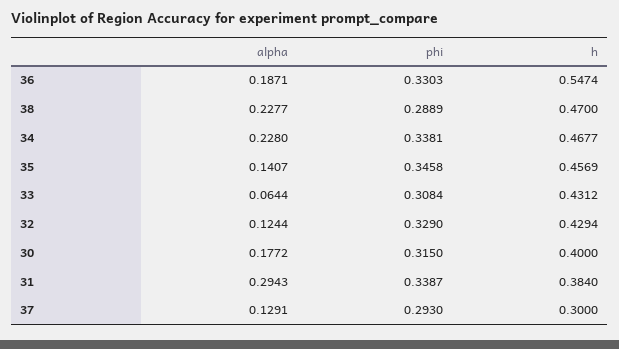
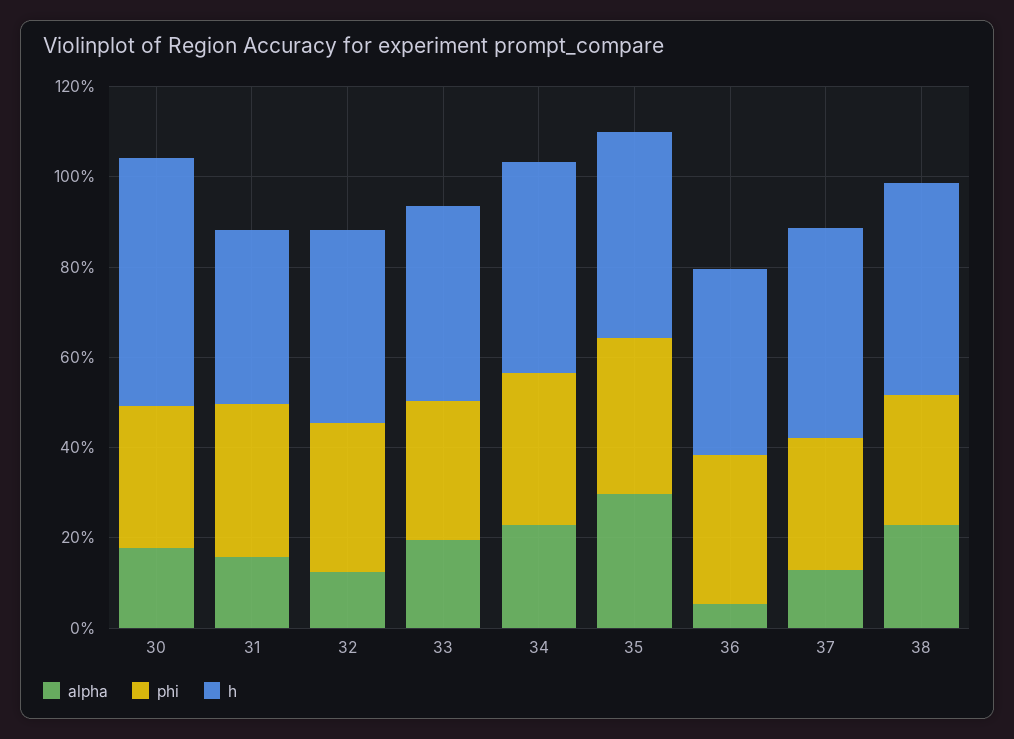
  {
    "alpha": {
-     "36": 0.1871,
+     "36": 0.05,
      "38": 0.2277,
      "34": 0.228,
-     "35": 0.1407,
+     "35": 0.3,
-     "33": 0.0644,
+     "33": 0.2,
      "32": 0.1244,
      "30": 0.1772,
-     "31": 0.2943,
+     "31": 0.15,
      "37": 0.1291
    },
    "phi": {
      "36": 0.3303,
      "38": 0.2889,
      "34": 0.3381,
      "35": 0.3458,
      "33": 0.3084,
      "32": 0.329,
      "30": 0.315,
      "31": 0.3387,
      "37": 0.293
    },
    "h": {
-     "36": 0.5474,
+     "36": 0.4,
      "38": 0.47,
      "34": 0.4677,
      "35": 0.4569,
      "33": 0.4312,
      "32": 0.4294,
-     "30": 0.4,
+     "30": 0.55,
      "31": 0.384,
-     "37": 0.3
+     "37": 0.45
    }
  }

